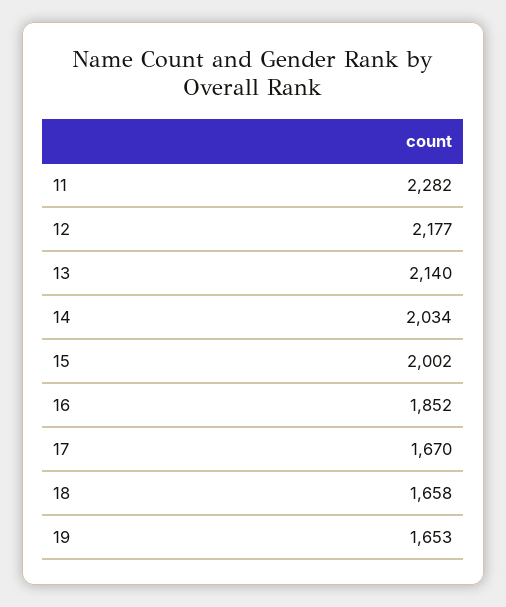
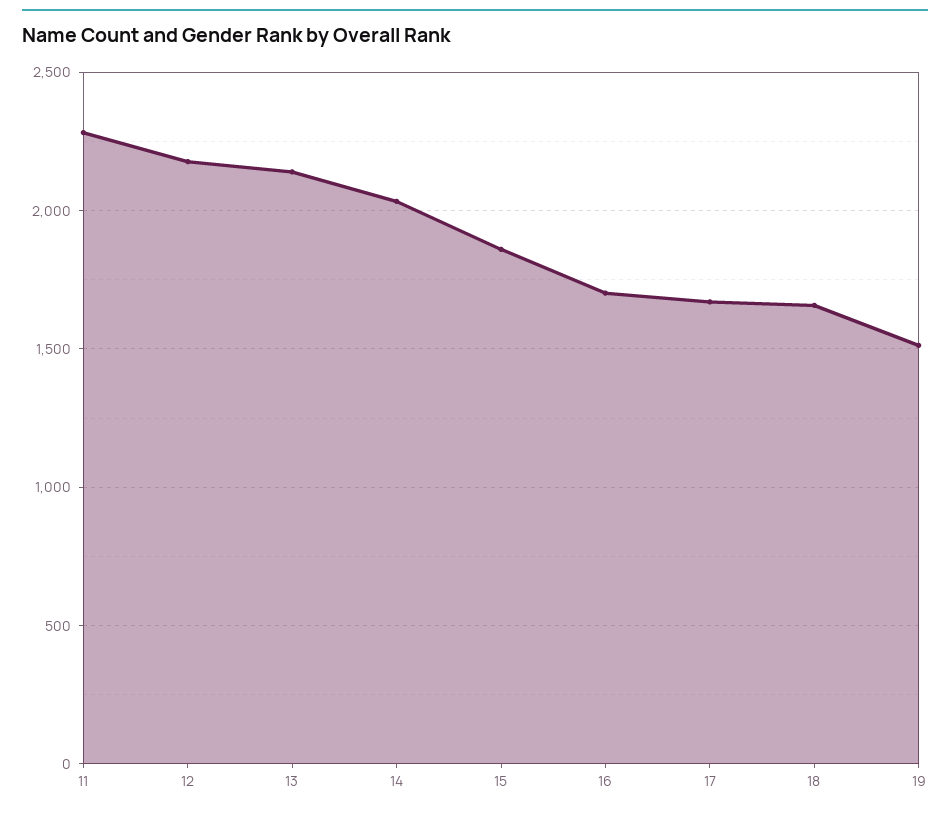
  {
    "11": 2282,
    "12": 2177,
    "13": 2140,
    "14": 2034,
-   "15": 2002,
+   "15": 1850,
-   "16": 1852,
+   "16": 1700,
    "17": 1670,
    "18": 1658,
-   "19": 1653
+   "19": 1500
  }

